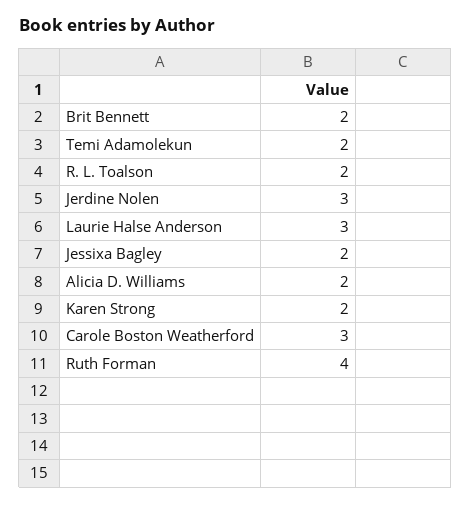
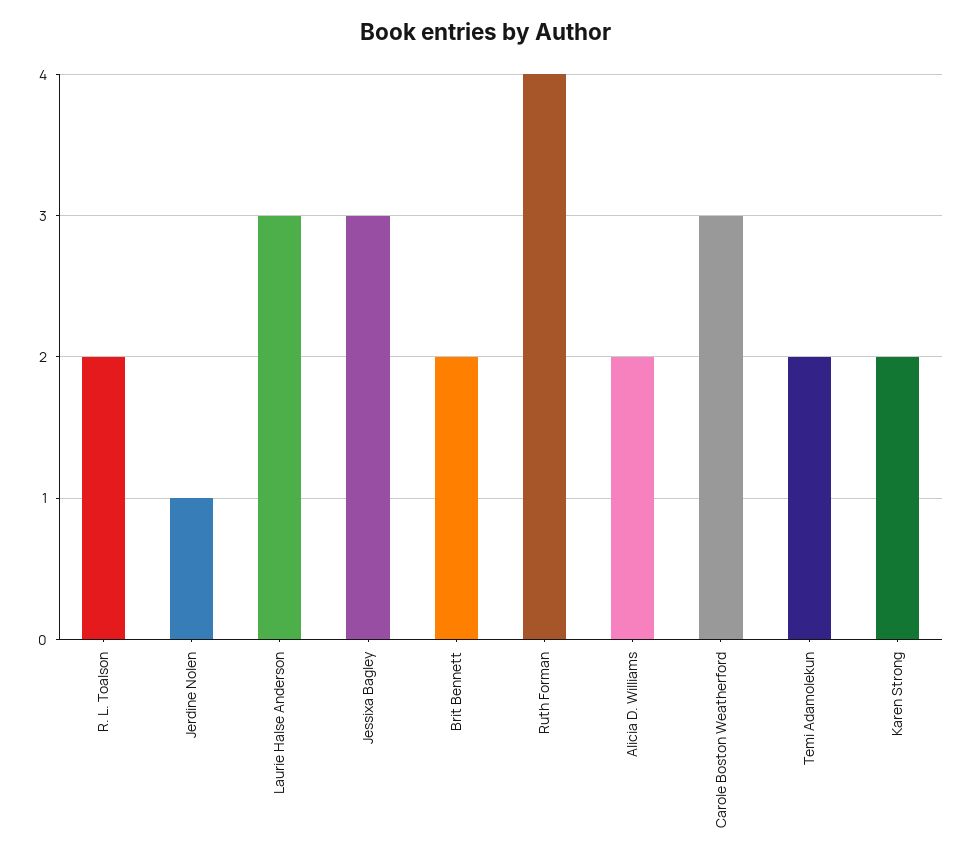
  {
    "Brit Bennett": 2,
    "Temi Adamolekun": 2,
    "R. L. Toalson": 2,
-   "Jerdine Nolen": 3,
+   "Jerdine Nolen": 1,
    "Laurie Halse Anderson": 3,
-   "Jessixa Bagley": 2,
+   "Jessixa Bagley": 3,
    "Alicia D. Williams": 2,
    "Karen Strong": 2,
    "Carole Boston Weatherford": 3,
    "Ruth Forman": 4
  }

